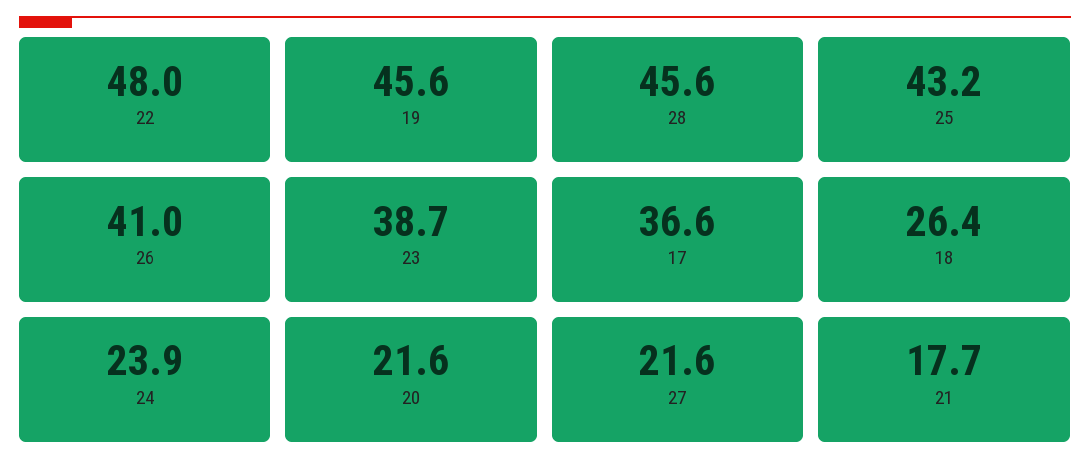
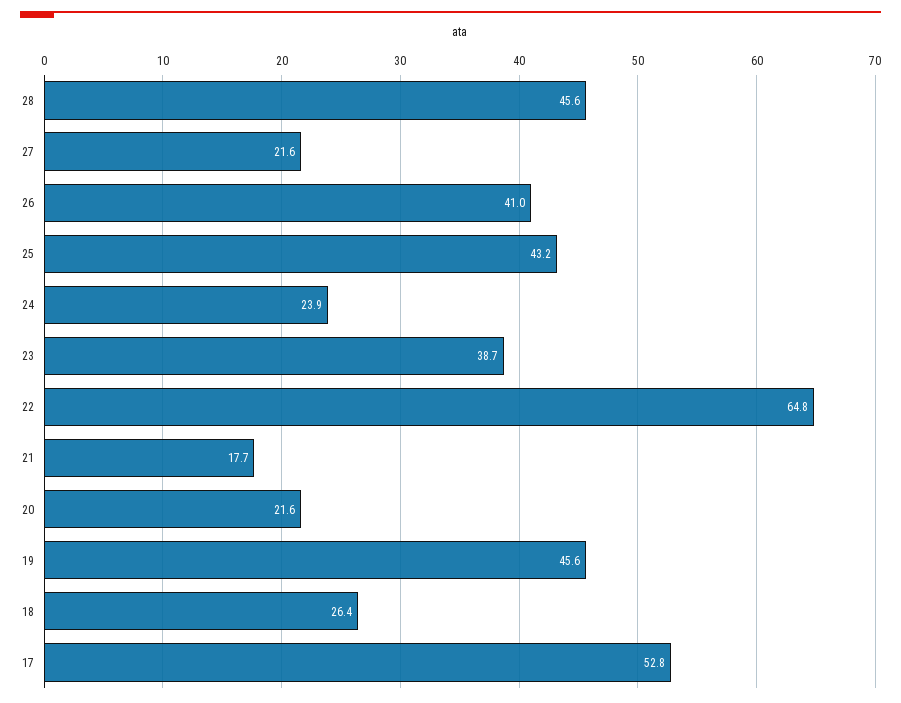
  {
-   "22": 48,
+   "22": 64.8,
    "19": 45.6,
    "28": 45.6,
    "25": 43.2,
    "26": 41,
    "23": 38.7,
-   "17": 36.6,
+   "17": 52.8,
    "18": 26.4,
    "24": 23.9,
    "20": 21.6,
    "27": 21.6,
    "21": 17.7
  }

